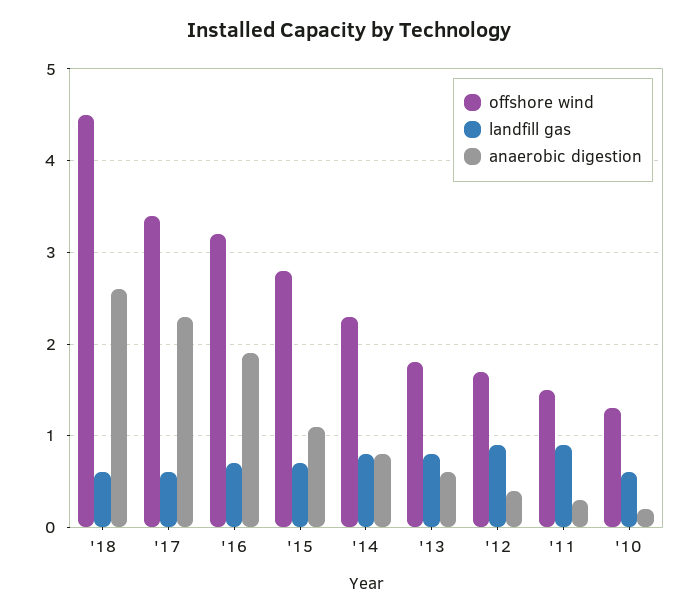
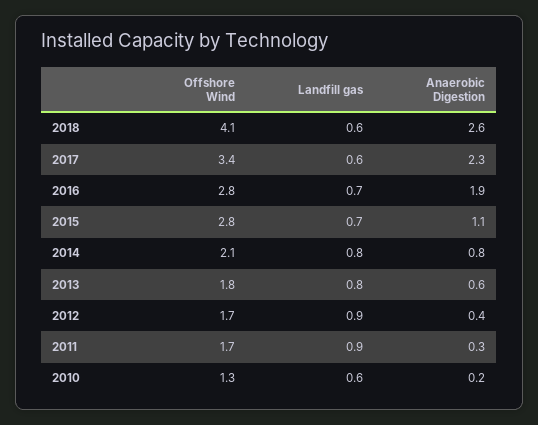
  {
    "offshore wind": {
-     "'18": 4.5,
+     "'18": 4.1,
      "'17": 3.4,
-     "'16": 3.2,
+     "'16": 2.8,
      "'15": 2.8,
-     "'14": 2.3,
+     "'14": 2.1,
      "'13": 1.8,
      "'12": 1.7,
-     "'11": 1.5,
+     "'11": 1.7,
      "'10": 1.3
    },
    "landfill gas": {
      "'18": 0.6,
      "'17": 0.6,
      "'16": 0.7,
      "'15": 0.7,
      "'14": 0.8,
      "'13": 0.8,
      "'12": 0.9,
      "'11": 0.9,
      "'10": 0.6
    },
    "anaerobic digestion": {
      "'18": 2.6,
      "'17": 2.3,
      "'16": 1.9,
      "'15": 1.1,
      "'14": 0.8,
      "'13": 0.6,
      "'12": 0.4,
      "'11": 0.3,
      "'10": 0.2
    }
  }

